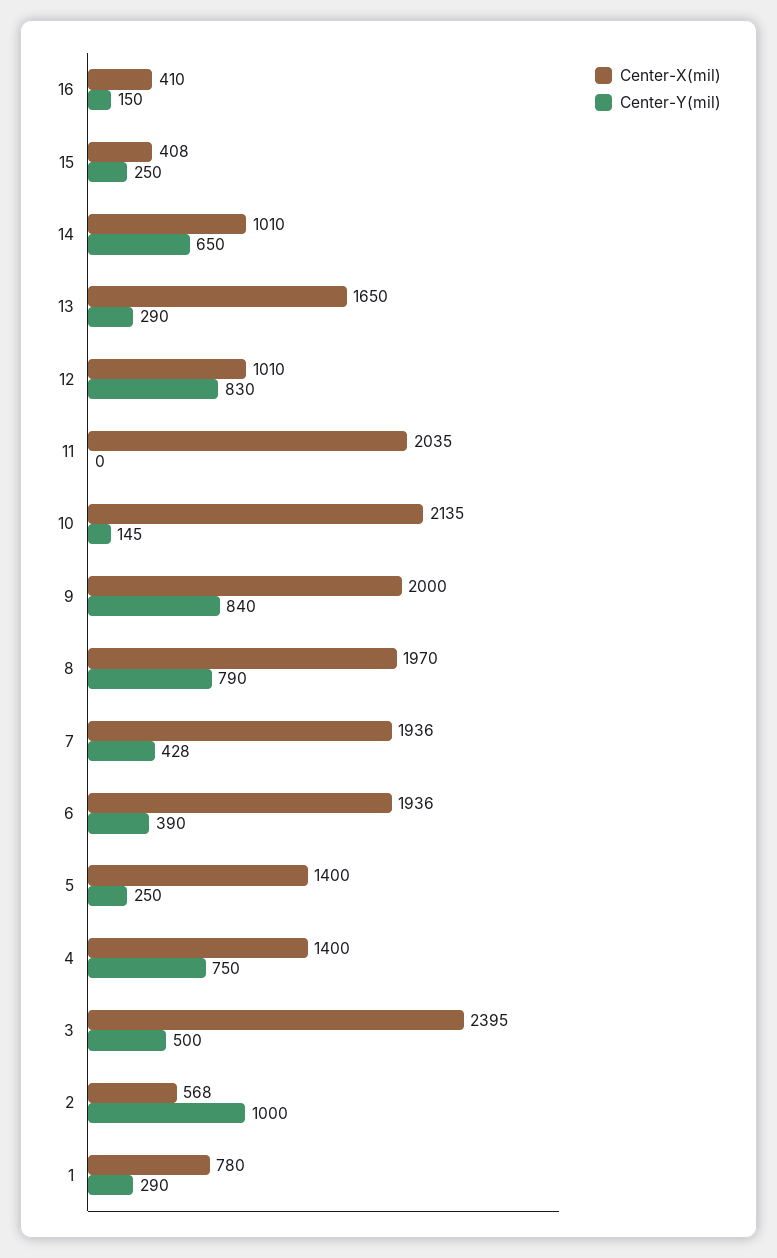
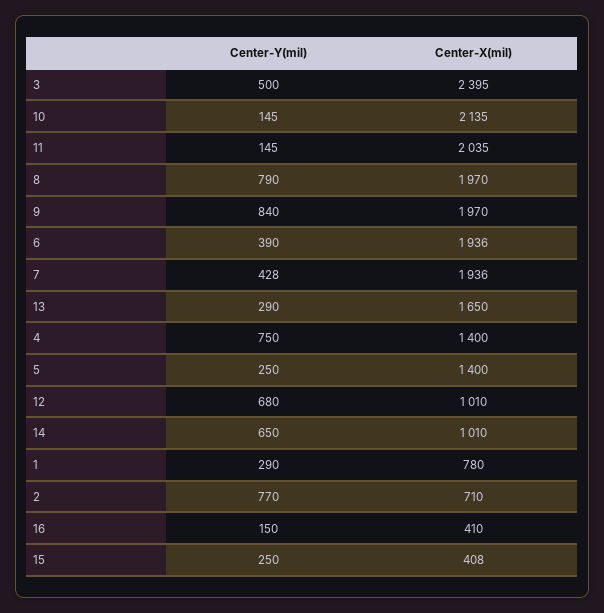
  {
    "Center-X(mil)": {
      "16": 410,
      "15": 408,
      "14": 1010,
      "13": 1650,
      "12": 1010,
      "11": 2035,
      "10": 2135,
-     "9": 2000,
+     "9": 1970,
      "8": 1970,
      "7": 1936,
      "6": 1936,
      "5": 1400,
      "4": 1400,
      "3": 2395,
-     "2": 568,
+     "2": 710,
      "1": 780
    },
    "Center-Y(mil)": {
      "16": 150,
      "15": 250,
      "14": 650,
      "13": 290,
-     "12": 830,
+     "12": 680,
-     "11": 0,
+     "11": 145,
      "10": 145,
      "9": 840,
      "8": 790,
      "7": 428,
      "6": 390,
      "5": 250,
      "4": 750,
      "3": 500,
-     "2": 1000,
+     "2": 770,
      "1": 290
    }
  }

